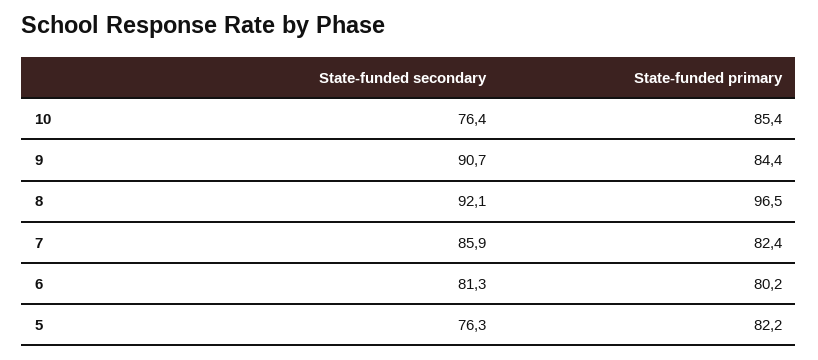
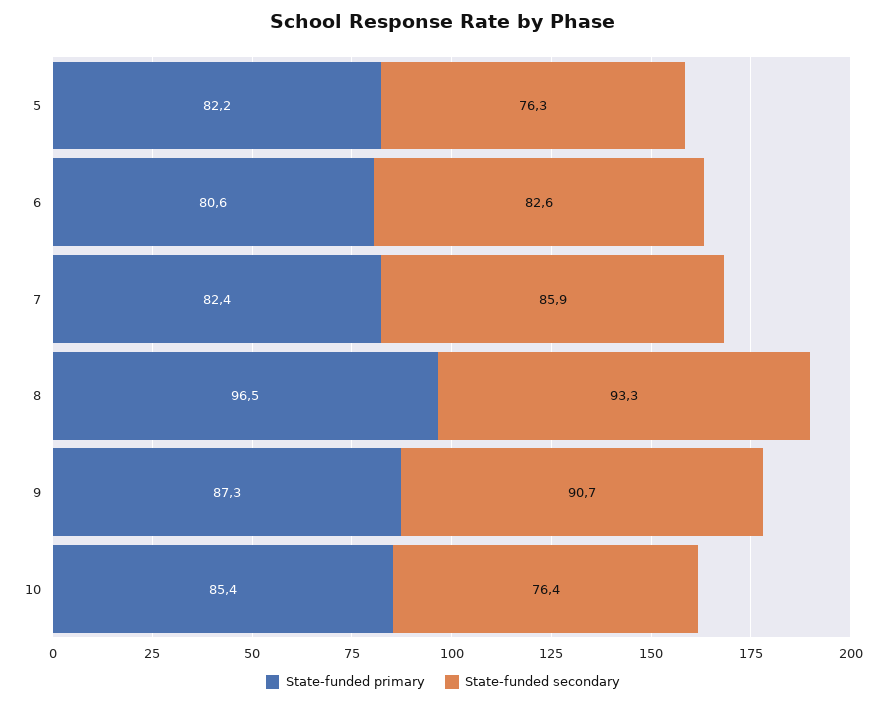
  {
    "State-funded secondary": {
      "10": 76.4,
      "9": 90.7,
-     "8": 92.1,
+     "8": 93.3,
      "7": 85.9,
-     "6": 81.3,
+     "6": 82.6,
      "5": 76.3
    },
    "State-funded primary": {
      "10": 85.4,
-     "9": 84.4,
+     "9": 87.3,
      "8": 96.5,
      "7": 82.4,
-     "6": 80.2,
+     "6": 80.6,
      "5": 82.2
    }
  }

